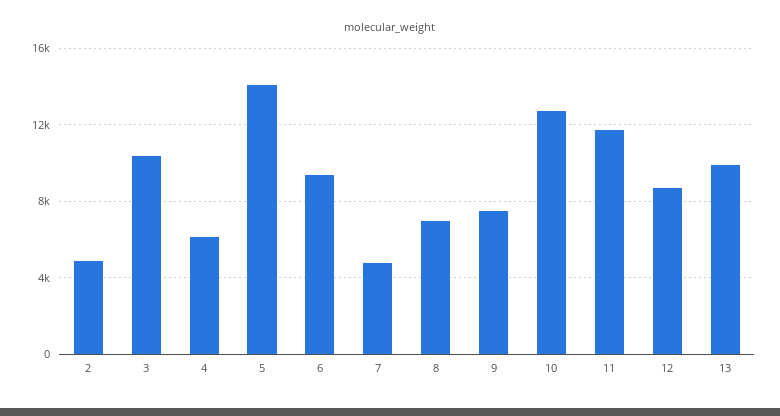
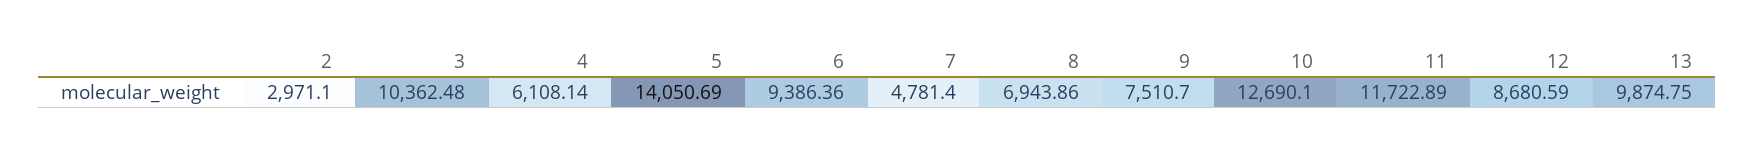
  {
-   "2": 5000,
+   "2": 2971.1,
    "3": 10362.48,
    "4": 6108.14,
    "5": 14050.69,
    "6": 9386.36,
    "7": 4781.4,
    "8": 6943.86,
    "9": 7510.7,
    "10": 12690.1,
    "11": 11722.89,
    "12": 8680.59,
    "13": 9874.75
  }

